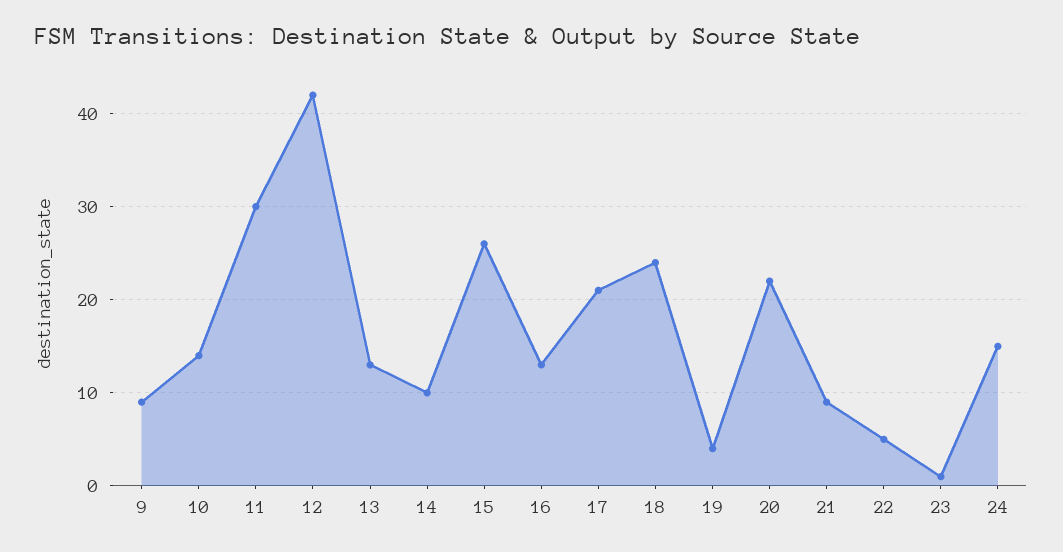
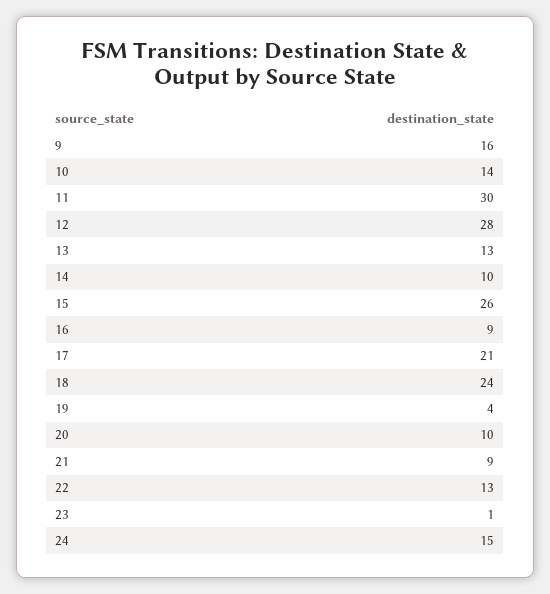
  {
-   "9": 9,
+   "9": 16,
    "10": 14,
    "11": 30,
-   "12": 42,
+   "12": 28,
    "13": 13,
    "14": 10,
    "15": 26,
-   "16": 13,
+   "16": 9,
    "17": 21,
    "18": 24,
    "19": 4,
-   "20": 22,
+   "20": 10,
    "21": 9,
-   "22": 5,
+   "22": 13,
    "23": 1,
    "24": 15
  }

